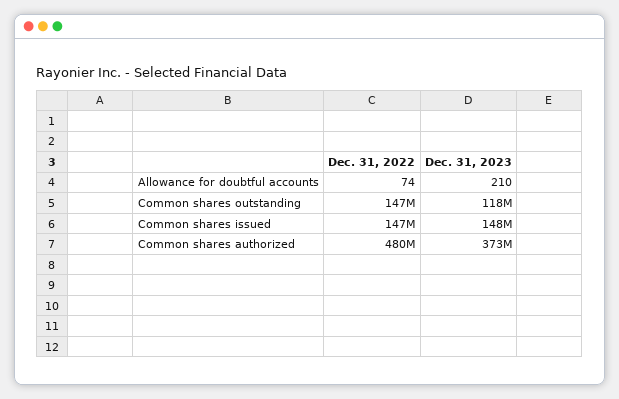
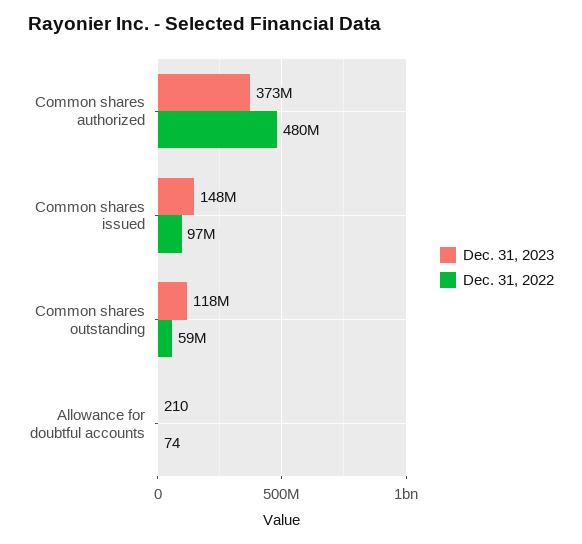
  {
    "Dec. 31, 2022": {
      "Allowance for doubtful accounts": 74,
-     "Common shares outstanding": 147000000,
+     "Common shares outstanding": 59000000,
-     "Common shares issued": 147000000,
+     "Common shares issued": 97000000,
      "Common shares authorized": 480000000
    },
    "Dec. 31, 2023": {
      "Allowance for doubtful accounts": 210,
      "Common shares outstanding": 118000000,
      "Common shares issued": 148000000,
      "Common shares authorized": 373000000
    }
  }

